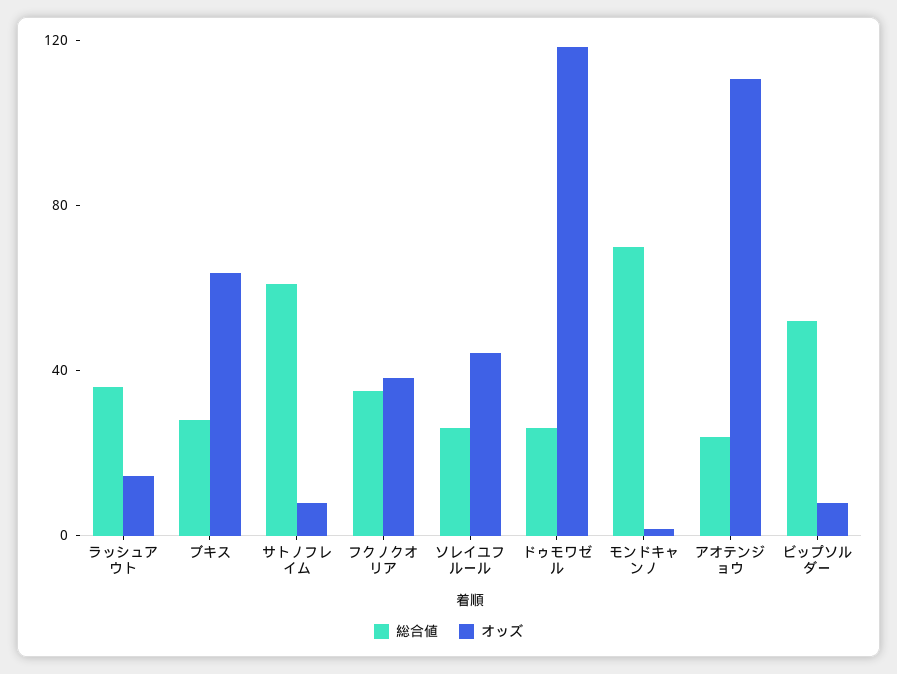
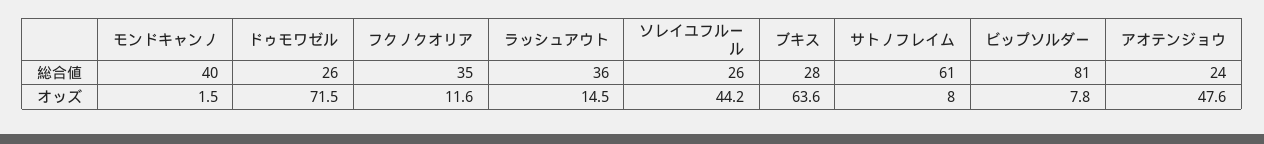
  {
    "総合値": {
      "ラッシュアウト": 36,
      "ブキス": 28,
      "サトノフレイム": 61,
      "フクノクオリア": 35,
      "ソレイユフルール": 26,
      "ドゥモワゼル": 26,
-     "モンドキャンノ": 70,
+     "モンドキャンノ": 40,
      "アオテンジョウ": 24,
-     "ビップソルダー": 50
+     "ビップソルダー": 81
    },
    "オッズ": {
      "ラッシュアウト": 14.5,
      "ブキス": 63.6,
      "サトノフレイム": 8,
-     "フクノクオリア": 40,
+     "フクノクオリア": 11.6,
      "ソレイユフルール": 44.2,
-     "ドゥモワゼル": 120,
+     "ドゥモワゼル": 71.5,
      "モンドキャンノ": 1.5,
-     "アオテンジョウ": 110,
+     "アオテンジョウ": 47.6,
      "ビップソルダー": 7.8
    }
  }

